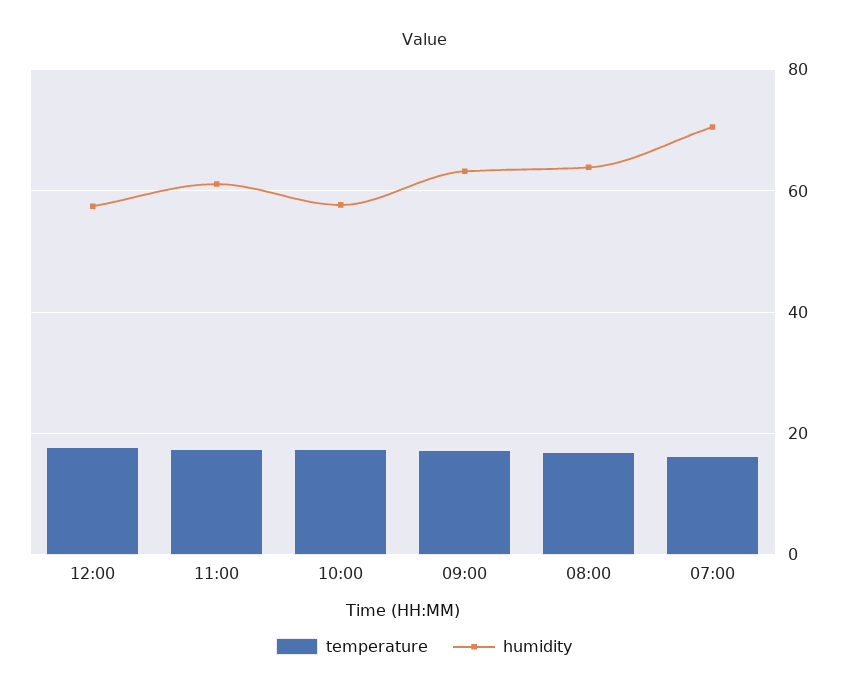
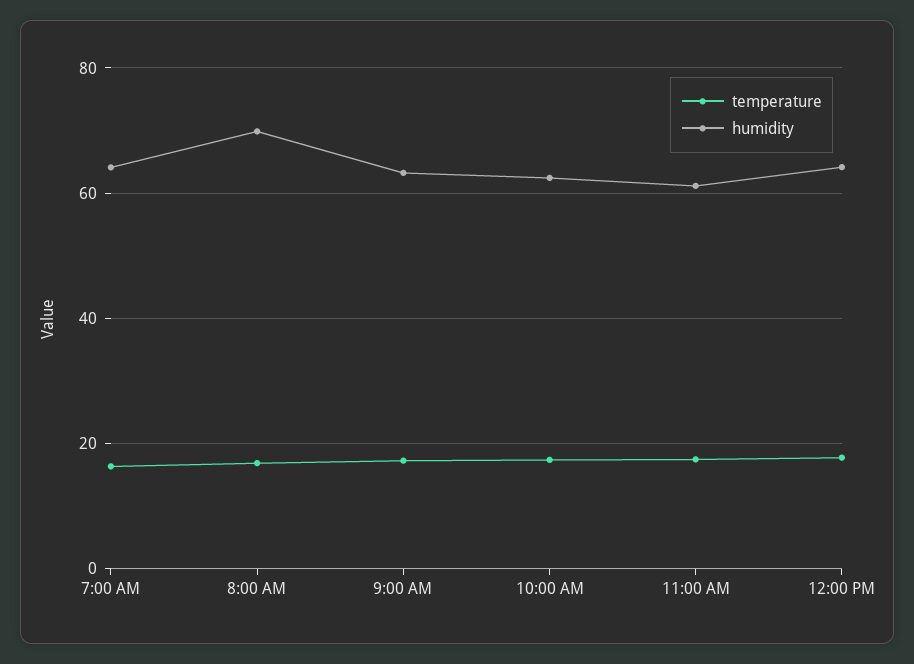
  {
    "temperature": {
      "12:00": 18,
      "11:00": 18,
      "10:00": 18,
      "09:00": 18,
      "08:00": 16,
      "07:00": 16
    },
    "humidity": {
-     "12:00": 58,
+     "12:00": 64,
      "11:00": 62,
-     "10:00": 58,
+     "10:00": 62,
      "09:00": 64,
-     "08:00": 64,
+     "08:00": 70,
-     "07:00": 70
+     "07:00": 64
    }
  }

